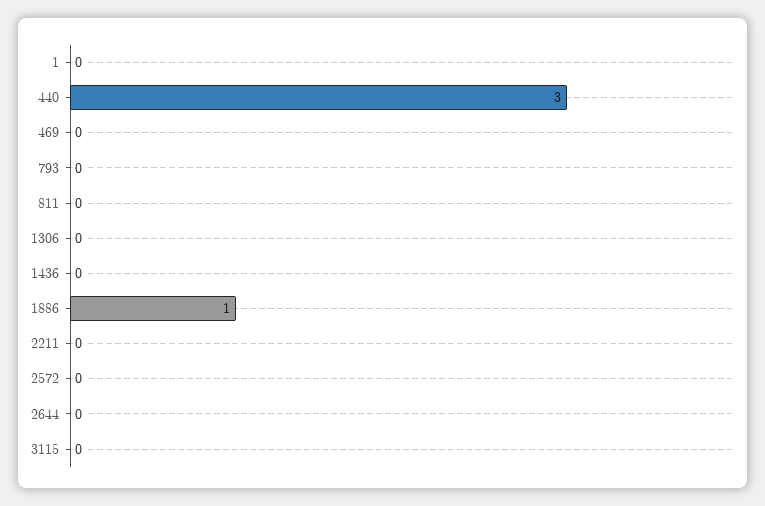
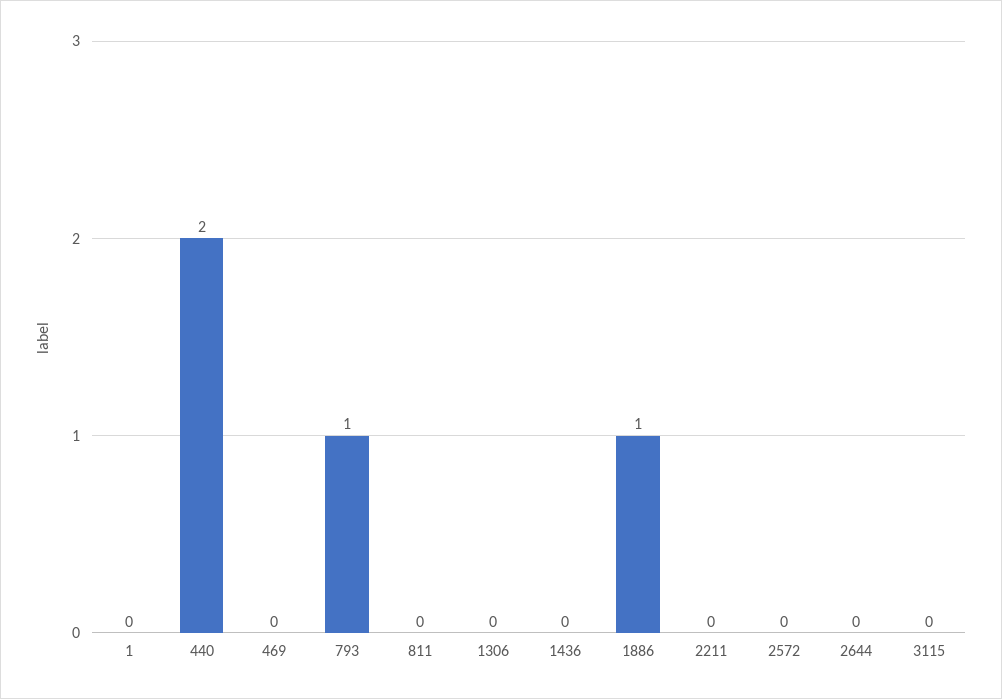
  {
    "1": 0,
-   "440": 3,
+   "440": 2,
    "469": 0,
-   "793": 0,
+   "793": 1,
    "811": 0,
    "1306": 0,
    "1436": 0,
    "1886": 1,
    "2211": 0,
    "2572": 0,
    "2644": 0,
    "3115": 0
  }

